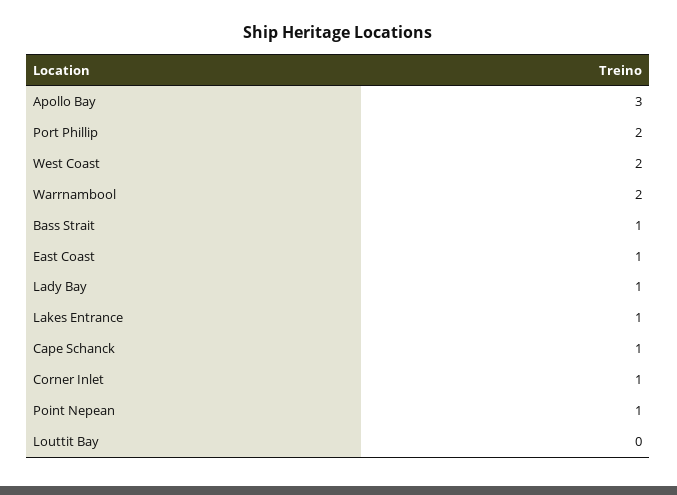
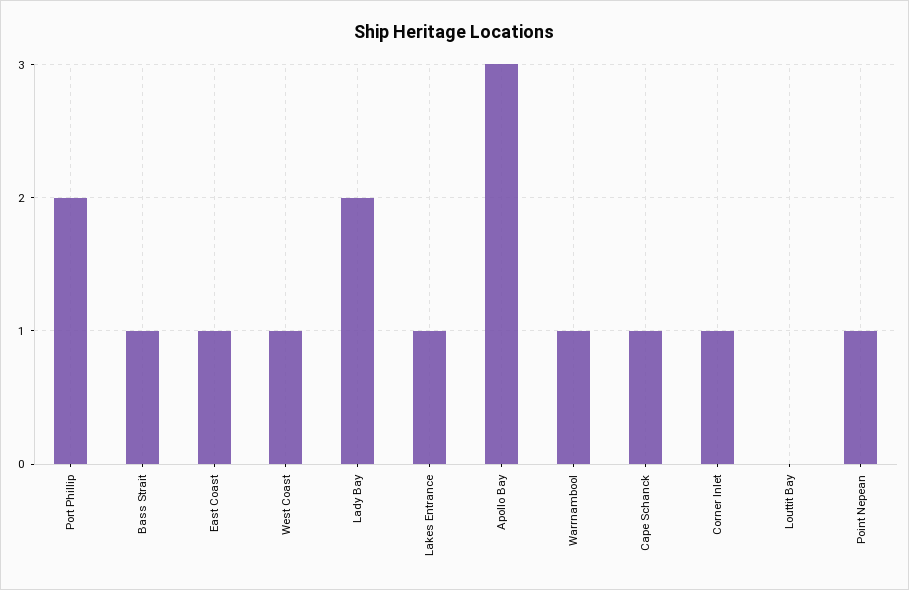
  {
    "Apollo Bay": 3,
    "Port Phillip": 2,
-   "West Coast": 2,
+   "West Coast": 1,
-   "Warrnambool": 2,
+   "Warrnambool": 1,
    "Bass Strait": 1,
    "East Coast": 1,
-   "Lady Bay": 1,
+   "Lady Bay": 2,
    "Lakes Entrance": 1,
    "Cape Schanck": 1,
    "Corner Inlet": 1,
    "Point Nepean": 1,
    "Louttit Bay": 0
  }

